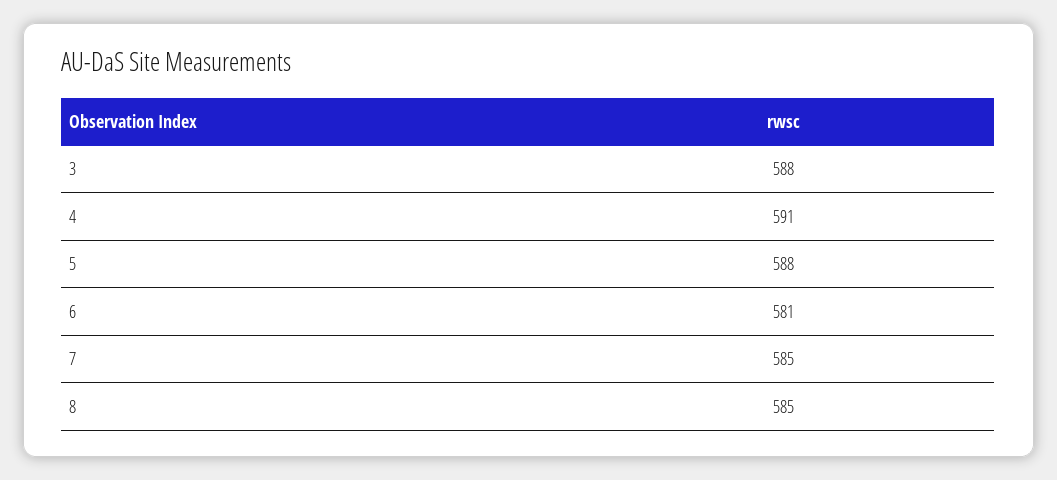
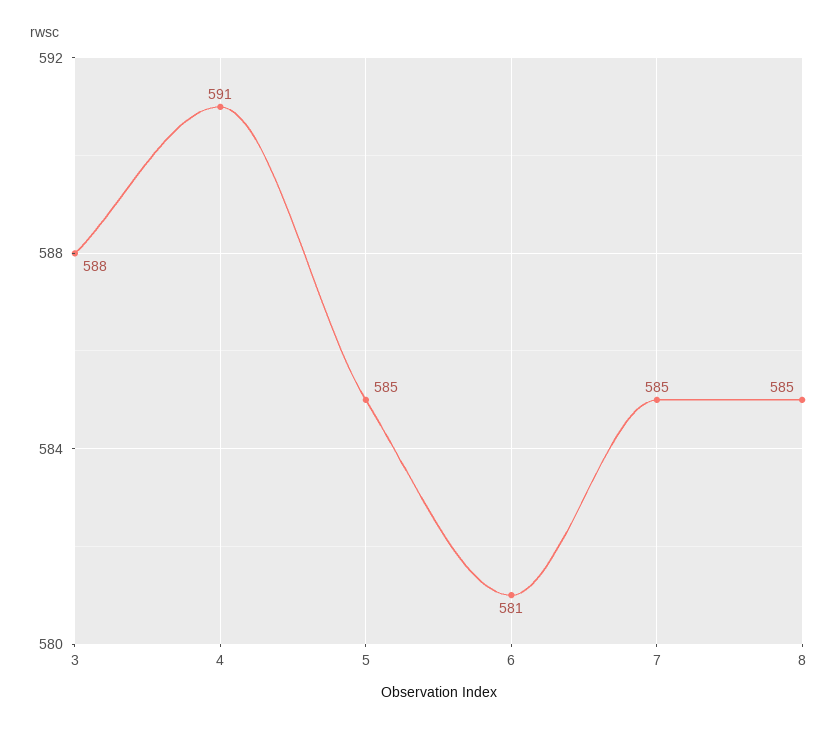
  {
    "3": 588,
    "4": 591,
-   "5": 588,
+   "5": 585,
    "6": 581,
    "7": 585,
    "8": 585
  }

